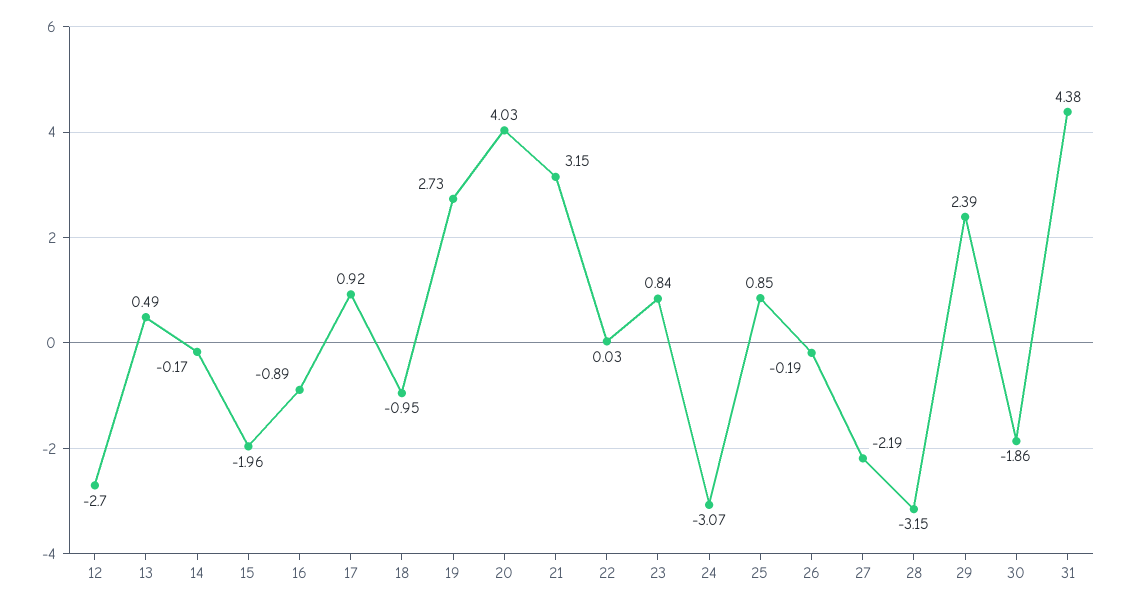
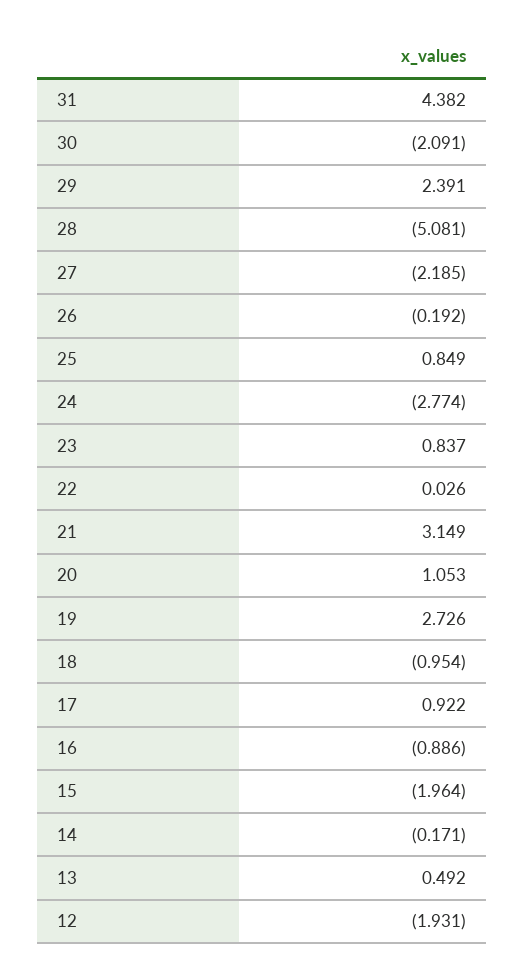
  {
-   "12": -2.7,
+   "12": -1.931,
    "13": 0.492,
    "14": -0.171,
    "15": -1.964,
    "16": -0.886,
    "17": 0.922,
    "18": -0.954,
    "19": 2.726,
-   "20": 4.03,
+   "20": 1.053,
    "21": 3.149,
    "22": 0.026,
    "23": 0.837,
-   "24": -3.07,
+   "24": -2.774,
    "25": 0.849,
    "26": -0.192,
    "27": -2.185,
-   "28": -3.15,
+   "28": -5.081,
    "29": 2.391,
-   "30": -1.86,
+   "30": -2.091,
    "31": 4.382
  }

